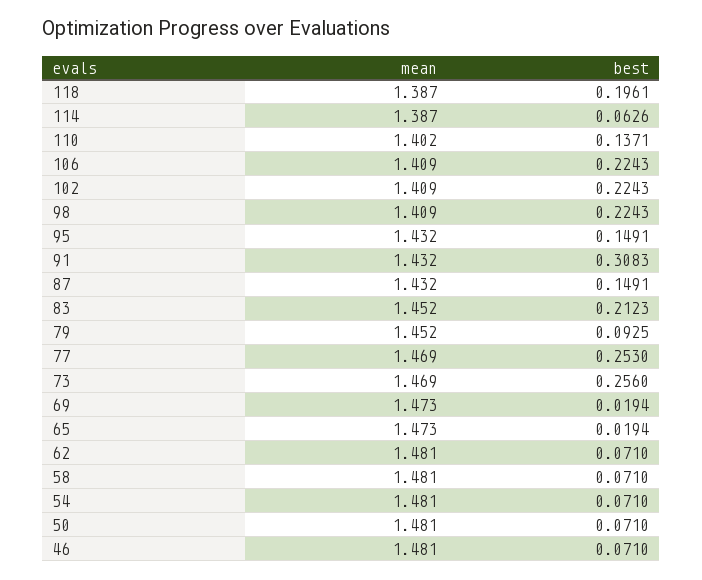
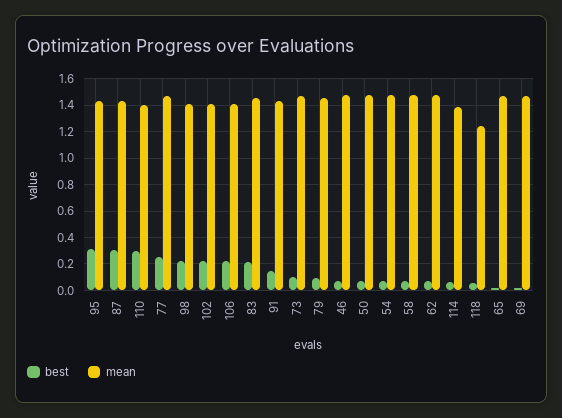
  {
    "mean": {
-     "118": 1.387,
+     "118": 1.25,
      "114": 1.387,
      "110": 1.402,
      "106": 1.409,
      "102": 1.409,
      "98": 1.409,
      "95": 1.432,
      "91": 1.432,
      "87": 1.432,
      "83": 1.452,
      "79": 1.452,
      "77": 1.469,
      "73": 1.469,
      "69": 1.473,
      "65": 1.473,
      "62": 1.481,
      "58": 1.481,
      "54": 1.481,
      "50": 1.481,
      "46": 1.481
    },
    "best": {
-     "118": 0.1961,
+     "118": 0.05,
      "114": 0.0626,
-     "110": 0.1371,
+     "110": 0.3,
      "106": 0.2243,
      "102": 0.2243,
      "98": 0.2243,
-     "95": 0.1491,
+     "95": 0.3,
-     "91": 0.3083,
+     "91": 0.15,
-     "87": 0.1491,
+     "87": 0.3,
      "83": 0.2123,
      "79": 0.0925,
      "77": 0.253,
-     "73": 0.256,
+     "73": 0.1,
      "69": 0.0194,
      "65": 0.0194,
      "62": 0.071,
      "58": 0.071,
      "54": 0.071,
      "50": 0.071,
      "46": 0.071
    }
  }

